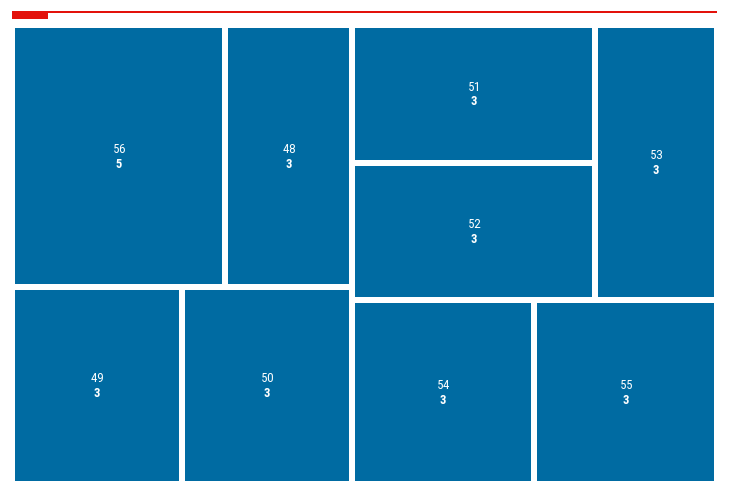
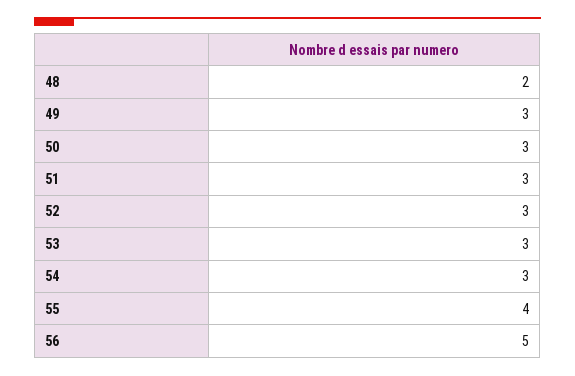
  {
    "56": 5,
-   "48": 3,
+   "48": 2,
    "49": 3,
    "50": 3,
    "51": 3,
    "52": 3,
    "53": 3,
    "54": 3,
-   "55": 3
+   "55": 4
  }

